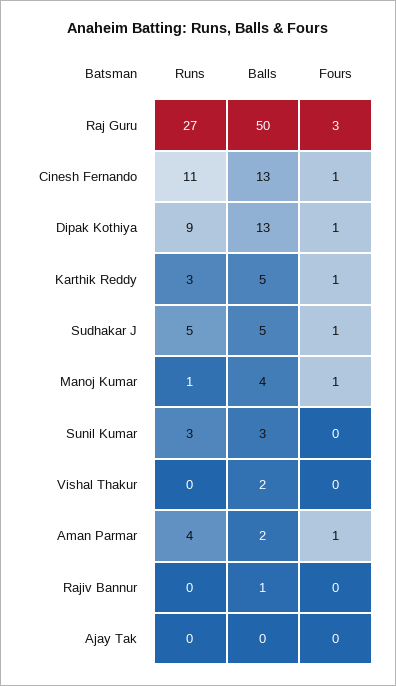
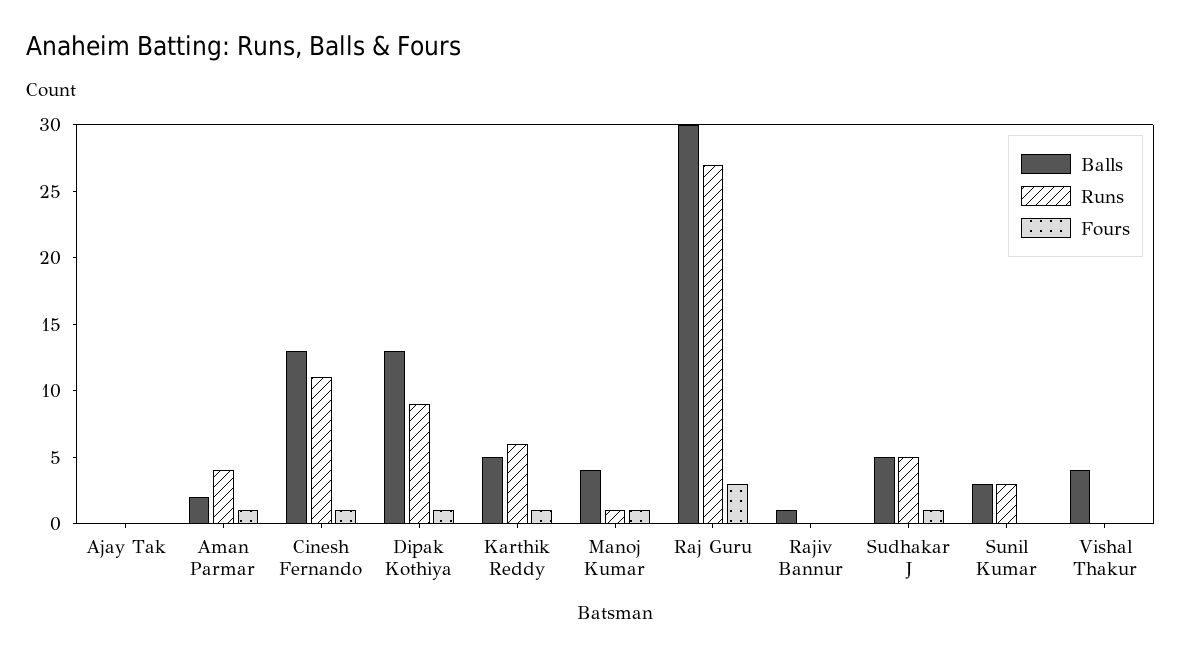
  {
    "Runs": {
      "Raj Guru": 27,
      "Cinesh Fernando": 11,
      "Dipak Kothiya": 9,
-     "Karthik Reddy": 3,
+     "Karthik Reddy": 6,
      "Sudhakar J": 5,
      "Manoj Kumar": 1,
      "Sunil Kumar": 3,
      "Vishal Thakur": 0,
      "Aman Parmar": 4,
      "Rajiv Bannur": 0,
      "Ajay Tak": 0
    },
    "Balls": {
-     "Raj Guru": 50,
+     "Raj Guru": 30,
      "Cinesh Fernando": 13,
      "Dipak Kothiya": 13,
      "Karthik Reddy": 5,
      "Sudhakar J": 5,
      "Manoj Kumar": 4,
      "Sunil Kumar": 3,
-     "Vishal Thakur": 2,
+     "Vishal Thakur": 4,
      "Aman Parmar": 2,
      "Rajiv Bannur": 1,
      "Ajay Tak": 0
    },
    "Fours": {
      "Raj Guru": 3,
      "Cinesh Fernando": 1,
      "Dipak Kothiya": 1,
      "Karthik Reddy": 1,
      "Sudhakar J": 1,
      "Manoj Kumar": 1,
      "Sunil Kumar": 0,
      "Vishal Thakur": 0,
      "Aman Parmar": 1,
      "Rajiv Bannur": 0,
      "Ajay Tak": 0
    }
  }

